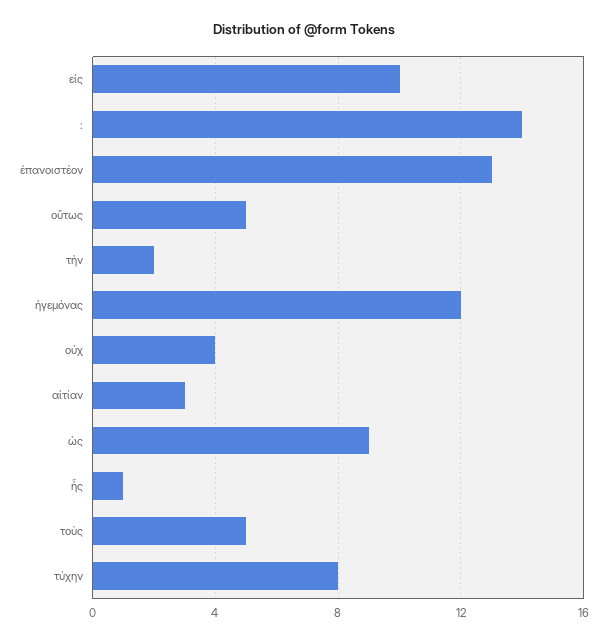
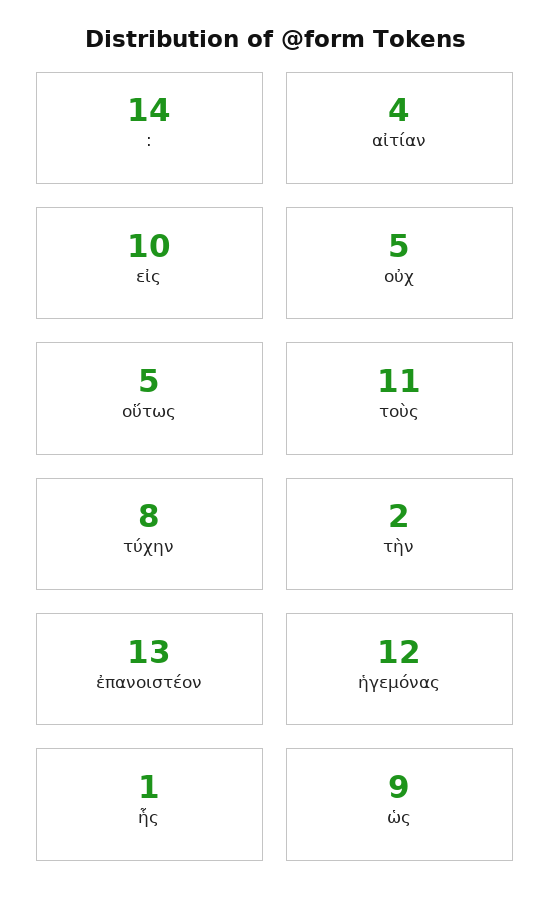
  {
    "εἰς": 10,
    ":": 14,
    "ἐπανοιστέον": 13,
    "οὕτως": 5,
    "τὴν": 2,
    "ἡγεμόνας": 12,
-   "οὐχ": 4,
+   "οὐχ": 5,
-   "αἰτίαν": 3,
+   "αἰτίαν": 4,
    "ὡς": 9,
    "ἧς": 1,
-   "τοὺς": 5,
+   "τοὺς": 11,
    "τύχην": 8
  }

